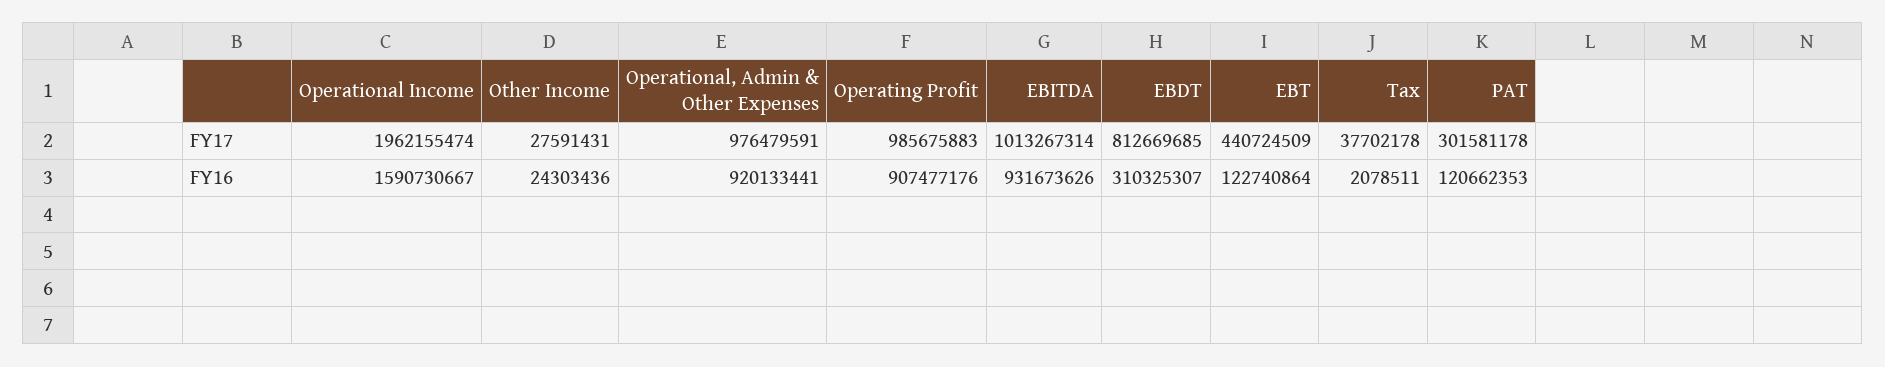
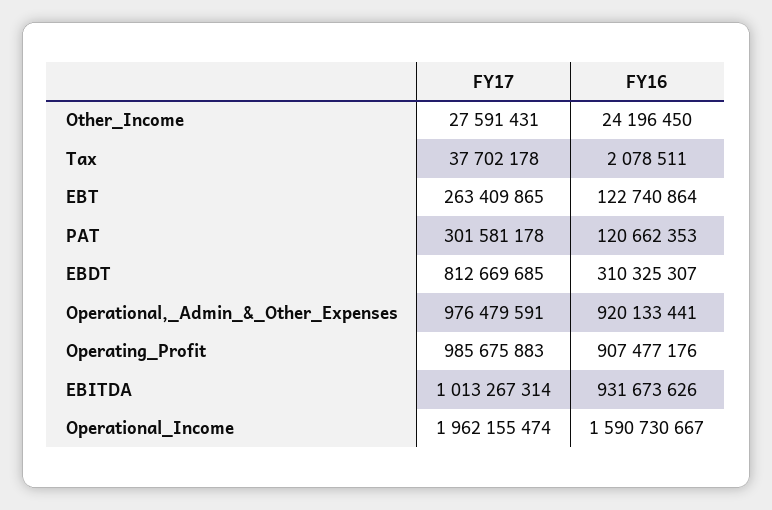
  {
    "Operational Income": {
      "FY17": 1962155474,
      "FY16": 1590730667
    },
    "Other Income": {
      "FY17": 27591431,
-     "FY16": 24303436
+     "FY16": 24196450
    },
    "Operational, Admin & Other Expenses": {
      "FY17": 976479591,
      "FY16": 920133441
    },
    "Operating Profit": {
      "FY17": 985675883,
      "FY16": 907477176
    },
    "EBITDA": {
      "FY17": 1013267314,
      "FY16": 931673626
    },
    "EBDT": {
      "FY17": 812669685,
      "FY16": 310325307
    },
    "EBT": {
-     "FY17": 440724509,
+     "FY17": 263409865,
      "FY16": 122740864
    },
    "Tax": {
      "FY17": 37702178,
      "FY16": 2078511
    },
    "PAT": {
      "FY17": 301581178,
      "FY16": 120662353
    }
  }

